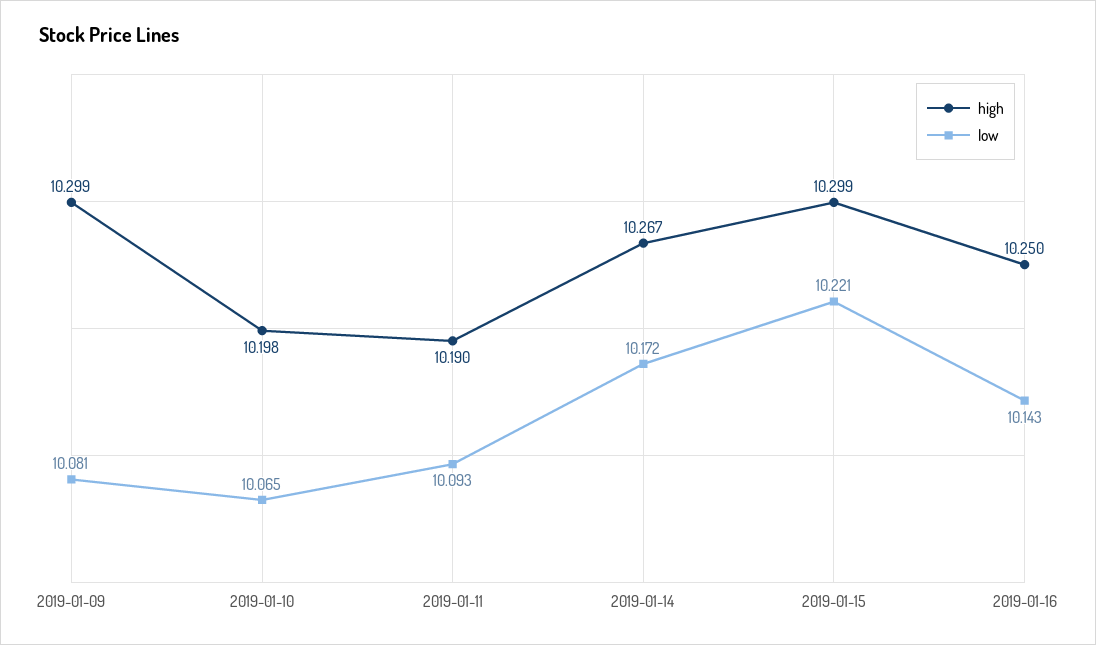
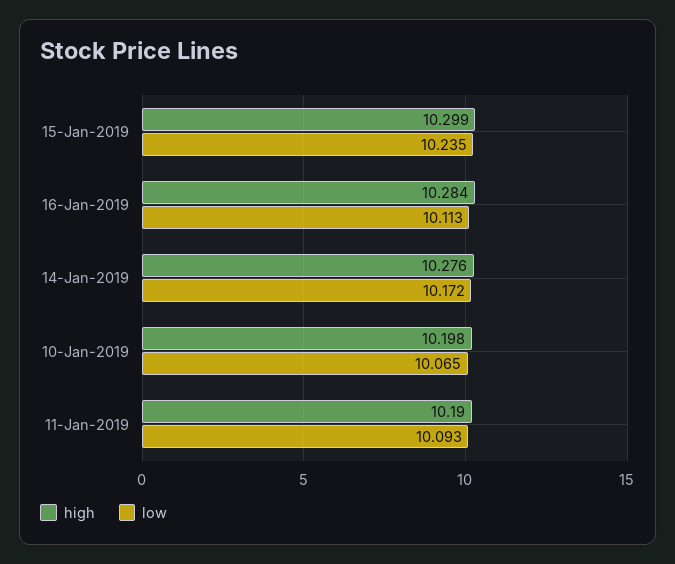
  {
    "high": {
-     "2019-01-09": 10.299,
      "2019-01-10": 10.198,
      "2019-01-11": 10.19,
-     "2019-01-14": 10.267,
+     "2019-01-14": 10.276,
      "2019-01-15": 10.299,
-     "2019-01-16": 10.25
+     "2019-01-16": 10.284
    },
    "low": {
-     "2019-01-09": 10.081,
      "2019-01-10": 10.065,
      "2019-01-11": 10.093,
      "2019-01-14": 10.172,
-     "2019-01-15": 10.221,
+     "2019-01-15": 10.235,
-     "2019-01-16": 10.143
+     "2019-01-16": 10.113
    }
  }

